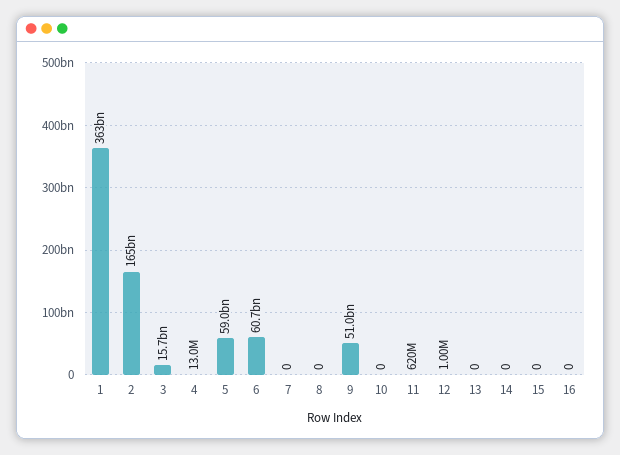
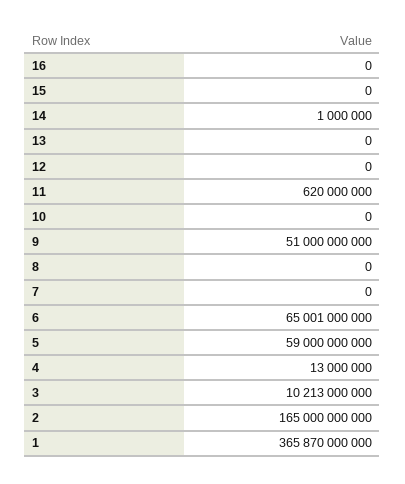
  {
-   "1": 363000000000,
+   "1": 365870000000,
    "2": 165000000000,
-   "3": 15700000000,
+   "3": 10213000000,
    "4": 13000000,
    "5": 59000000000,
-   "6": 60700000000,
+   "6": 65001000000,
    "7": 0,
    "8": 0,
    "9": 51000000000,
    "10": 0,
    "11": 620000000,
-   "12": 1000000,
+   "12": 0,
    "13": 0,
-   "14": 0,
+   "14": 1000000,
    "15": 0,
    "16": 0
  }

